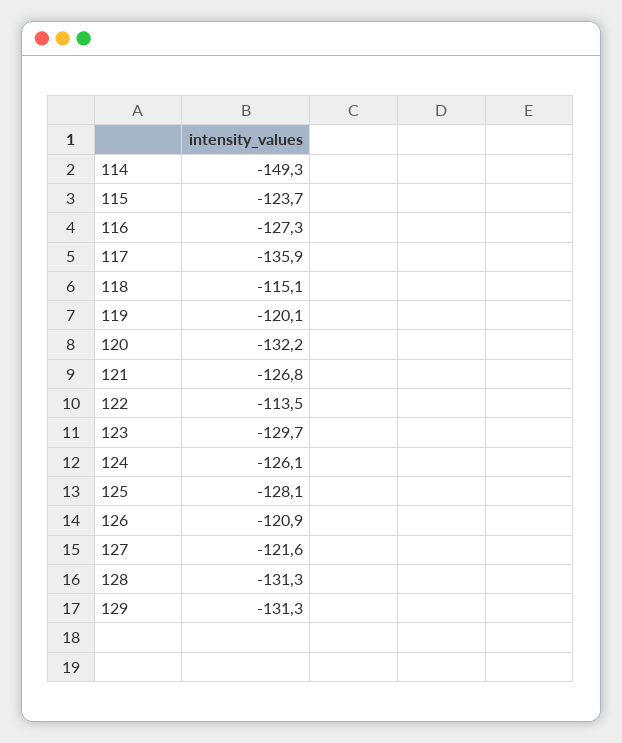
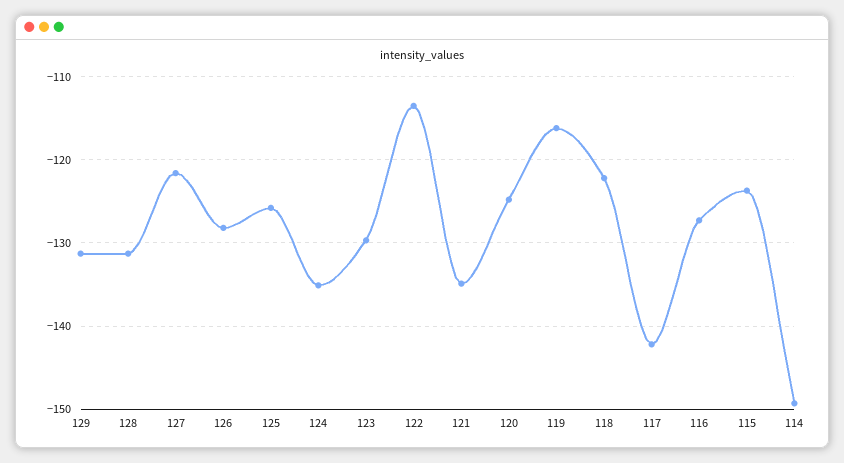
  {
    "114": -149.3,
    "115": -123.7,
    "116": -127.3,
-   "117": -135.9,
+   "117": -142,
-   "118": -115.1,
+   "118": -122,
-   "119": -120.1,
+   "119": -116,
-   "120": -132.2,
+   "120": -125,
-   "121": -126.8,
+   "121": -135,
    "122": -113.5,
    "123": -129.7,
-   "124": -126.1,
+   "124": -135,
-   "125": -128.1,
+   "125": -126,
-   "126": -120.9,
+   "126": -128,
    "127": -121.6,
    "128": -131.3,
    "129": -131.3
  }

